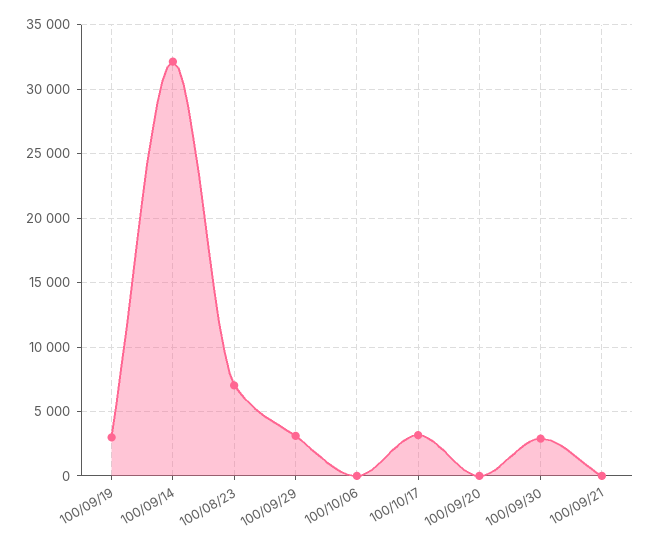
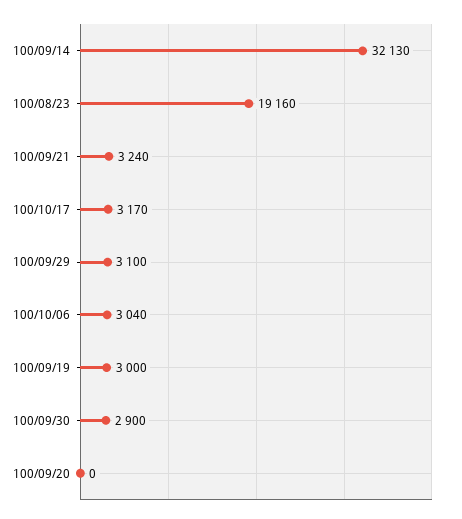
  {
    "100/09/19": 3000,
    "100/09/14": 32130,
-   "100/08/23": 7000,
+   "100/08/23": 19160,
    "100/09/29": 3100,
-   "100/10/06": 0,
+   "100/10/06": 3040,
    "100/10/17": 3170,
    "100/09/20": 0,
    "100/09/30": 2900,
-   "100/09/21": 0
+   "100/09/21": 3240
  }

